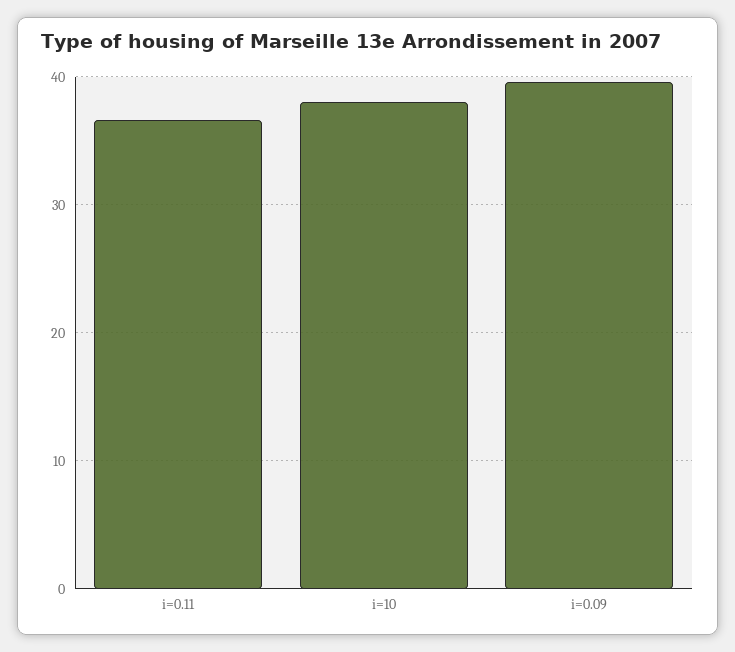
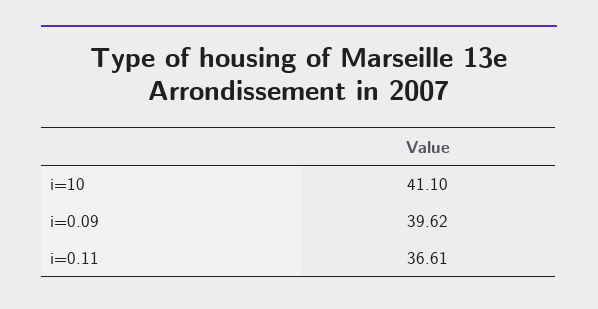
  {
    "i=0.11": 36.61,
-   "i=10": 38,
+   "i=10": 41.1,
    "i=0.09": 39.62
  }

